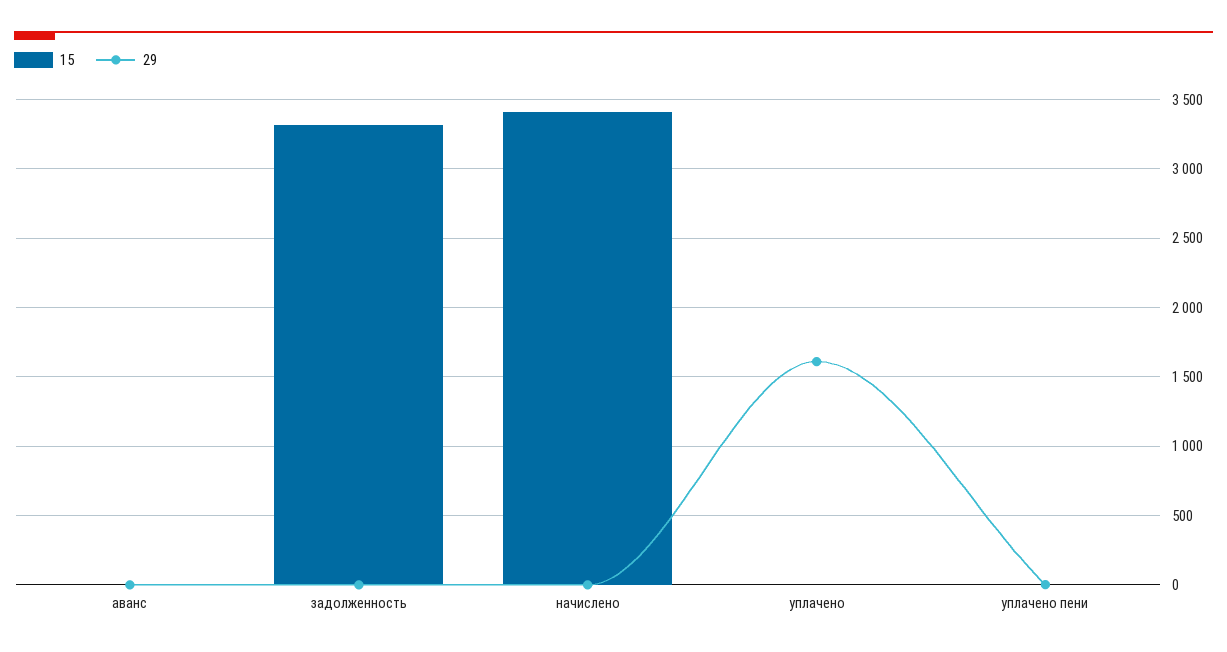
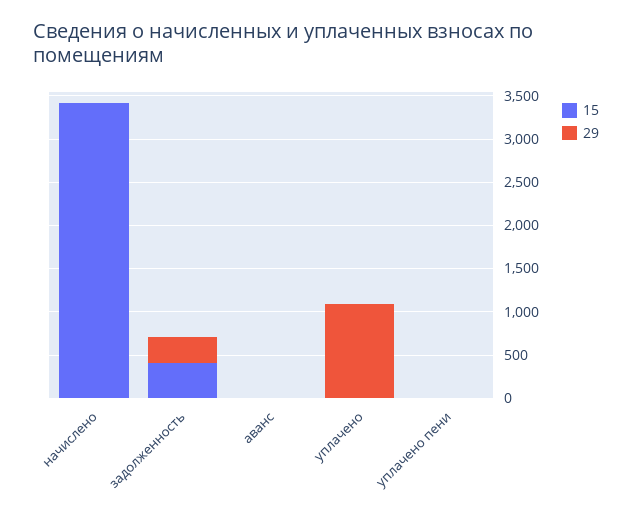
  {
    "15": {
      "аванс": 0,
-     "задолженность": 3300,
+     "задолженность": 400,
      "начислено": 3400,
      "уплачено": 0,
      "уплачено пени": 0
    },
    "29": {
      "аванс": 0,
-     "задолженность": 0,
+     "задолженность": 300,
      "начислено": 0,
-     "уплачено": 1600,
+     "уплачено": 1100,
      "уплачено пени": 0
    }
  }

